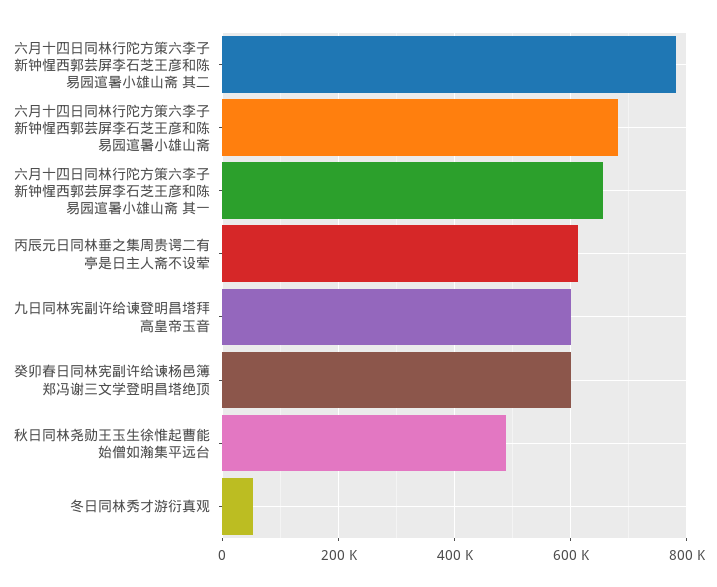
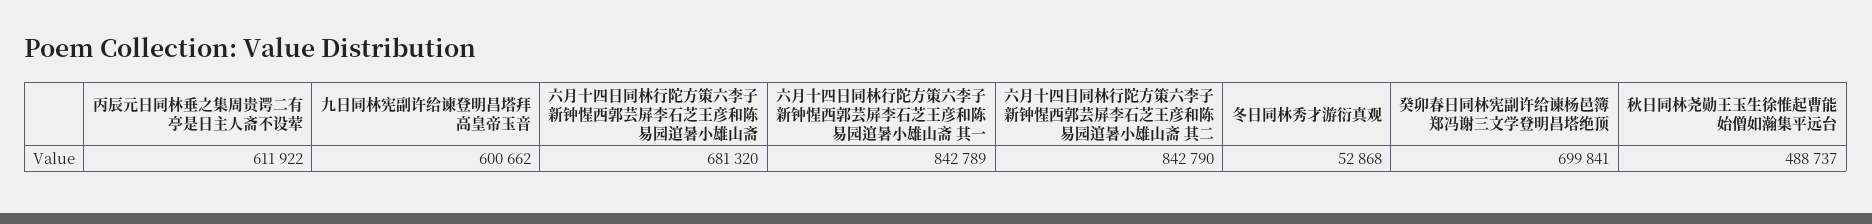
  {
-   "六月十四日同林行陀方策六李子新钟惺西郭芸屏李石芝王彦和陈易园逭暑小雄山斋 其二": 780000,
+   "六月十四日同林行陀方策六李子新钟惺西郭芸屏李石芝王彦和陈易园逭暑小雄山斋 其二": 842790,
    "六月十四日同林行陀方策六李子新钟惺西郭芸屏李石芝王彦和陈易园逭暑小雄山斋": 681320,
-   "六月十四日同林行陀方策六李子新钟惺西郭芸屏李石芝王彦和陈易园逭暑小雄山斋 其一": 660000,
+   "六月十四日同林行陀方策六李子新钟惺西郭芸屏李石芝王彦和陈易园逭暑小雄山斋 其一": 842789,
    "丙辰元日同林垂之集周贵谔二有亭是日主人斋不设荤": 611922,
    "九日同林宪副许给谏登明昌塔拜高皇帝玉音": 600662,
-   "癸卯春日同林宪副许给谏杨邑簿郑冯谢三文学登明昌塔绝顶": 600000,
+   "癸卯春日同林宪副许给谏杨邑簿郑冯谢三文学登明昌塔绝顶": 699841,
    "秋日同林尧勋王玉生徐惟起曹能始僧如瀚集平远台": 488737,
    "冬日同林秀才游衍真观": 52868
  }

